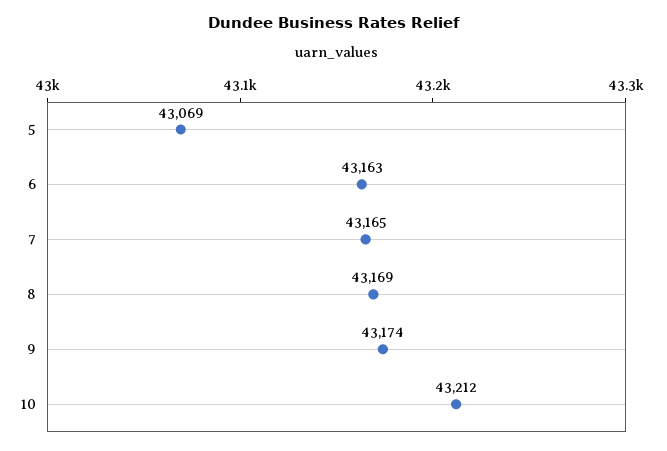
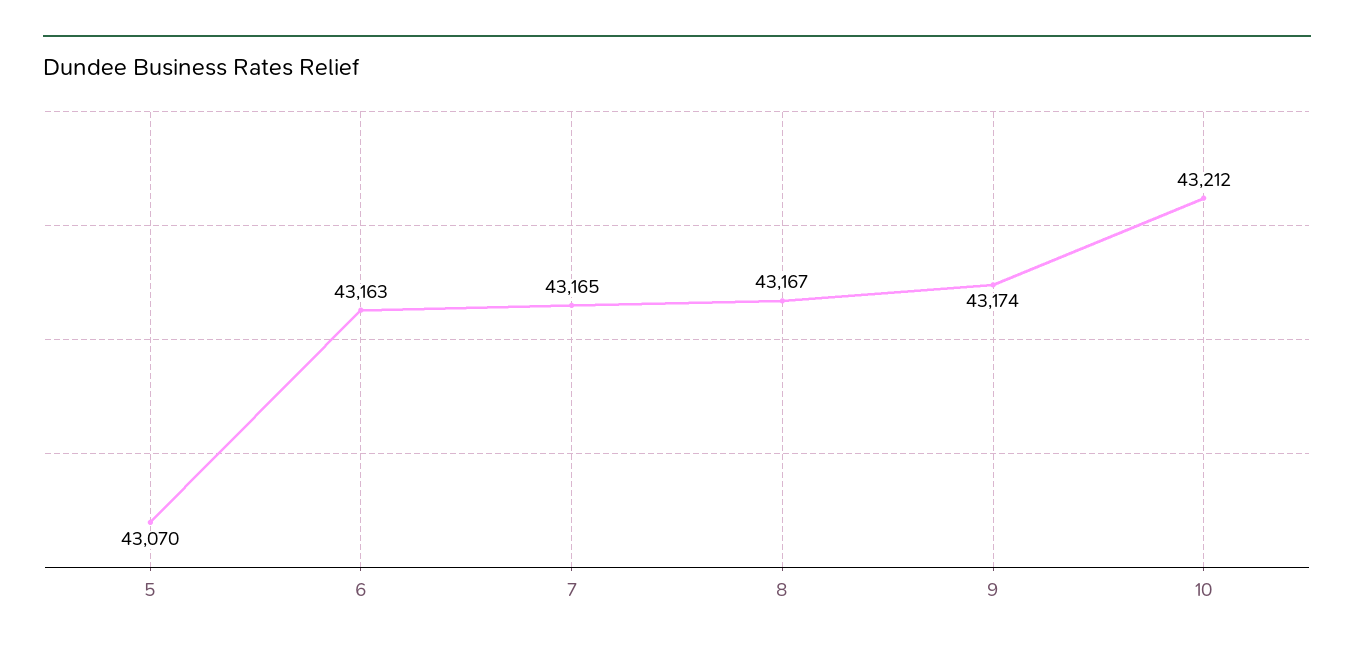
  {
-   "5": 43069,
+   "5": 43070,
    "6": 43163,
    "7": 43165,
-   "8": 43169,
+   "8": 43167,
    "9": 43174,
    "10": 43212
  }

